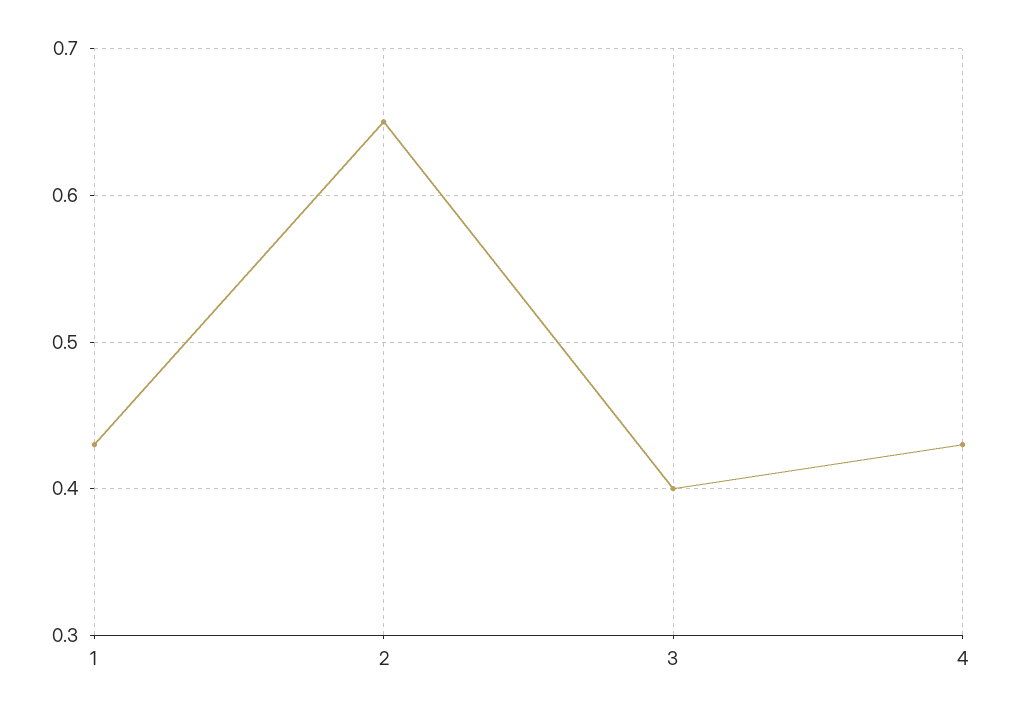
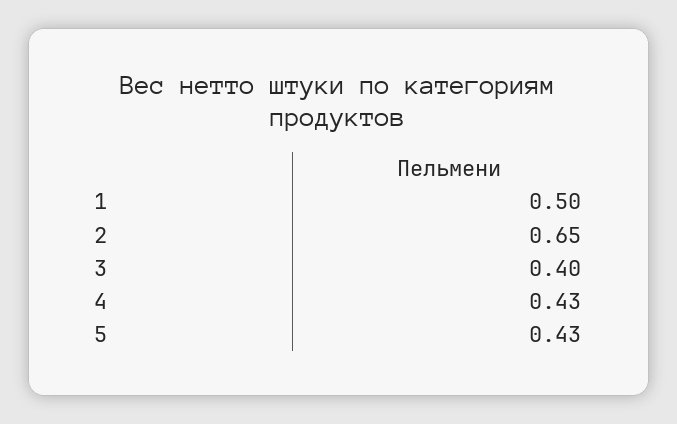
  {
-   "1": 0.43,
+   "1": 0.5,
    "2": 0.65,
    "3": 0.4,
-   "4": 0.43
+   "4": 0.43,
+   "5": 0.43
  }

